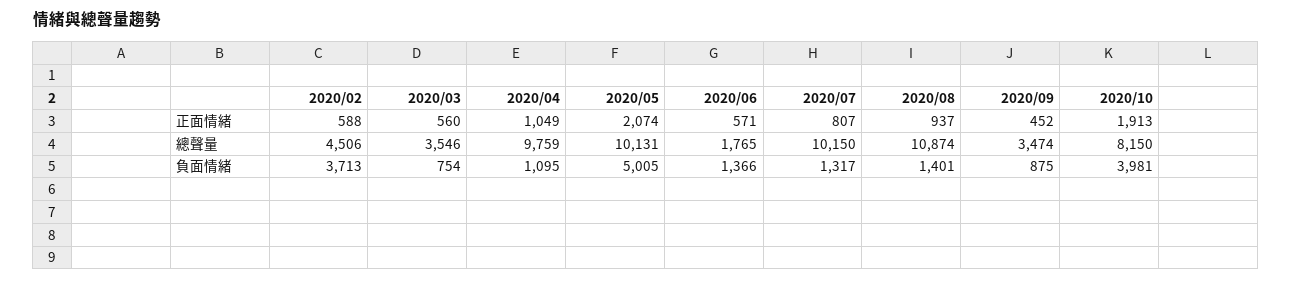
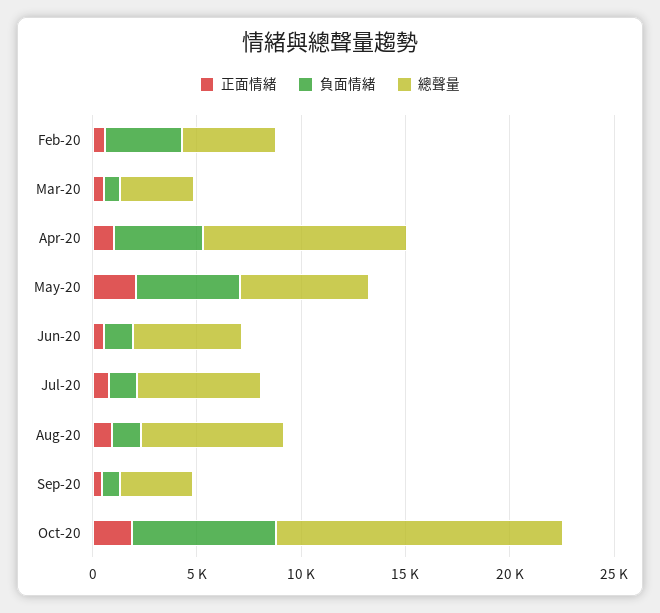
  {
    "正面情緒": {
      "2020/02": 588,
      "2020/03": 560,
      "2020/04": 1049,
      "2020/05": 2074,
      "2020/06": 571,
      "2020/07": 807,
      "2020/08": 937,
      "2020/09": 452,
      "2020/10": 1913
    },
    "總聲量": {
      "2020/02": 4506,
      "2020/03": 3546,
      "2020/04": 9759,
-     "2020/05": 10131,
+     "2020/05": 6000,
-     "2020/06": 1765,
+     "2020/06": 5000,
-     "2020/07": 10150,
+     "2020/07": 6000,
-     "2020/08": 10874,
+     "2020/08": 7000,
      "2020/09": 3474,
-     "2020/10": 8150
+     "2020/10": 14000
    },
    "負面情緒": {
      "2020/02": 3713,
      "2020/03": 754,
-     "2020/04": 1095,
+     "2020/04": 4000,
      "2020/05": 5005,
      "2020/06": 1366,
      "2020/07": 1317,
      "2020/08": 1401,
      "2020/09": 875,
-     "2020/10": 3981
+     "2020/10": 7000
    }
  }

